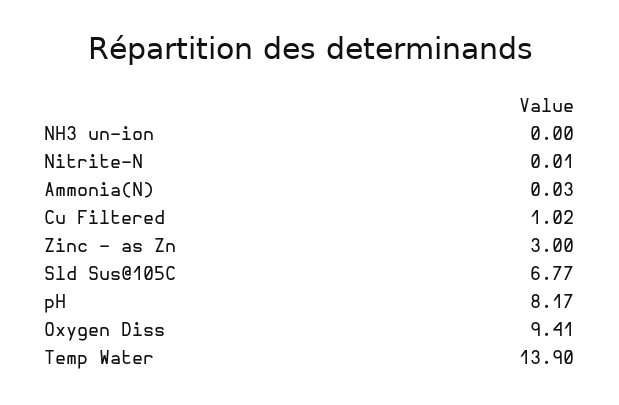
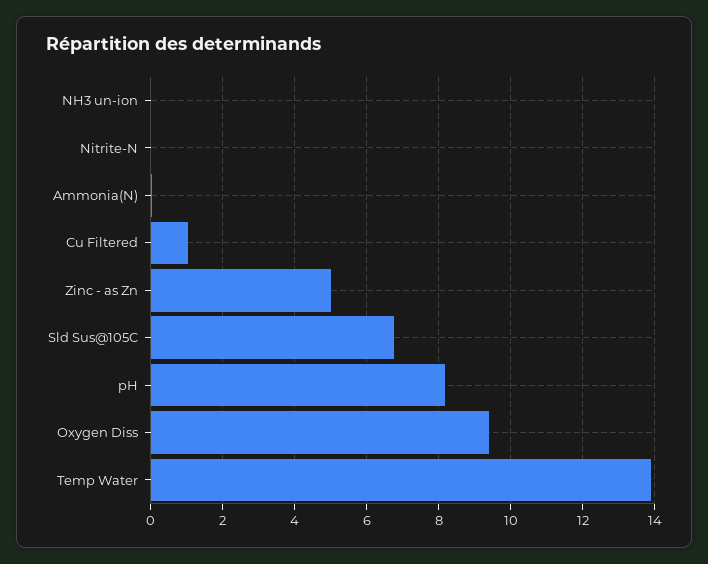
  {
    "NH3 un-ion": 0,
    "Nitrite-N": 0.01,
    "Ammonia(N)": 0.03,
    "Cu Filtered": 1.02,
-   "Zinc - as Zn": 3,
+   "Zinc - as Zn": 5,
    "Sld Sus@105C": 6.77,
    "pH": 8.17,
    "Oxygen Diss": 9.41,
    "Temp Water": 13.9
  }

